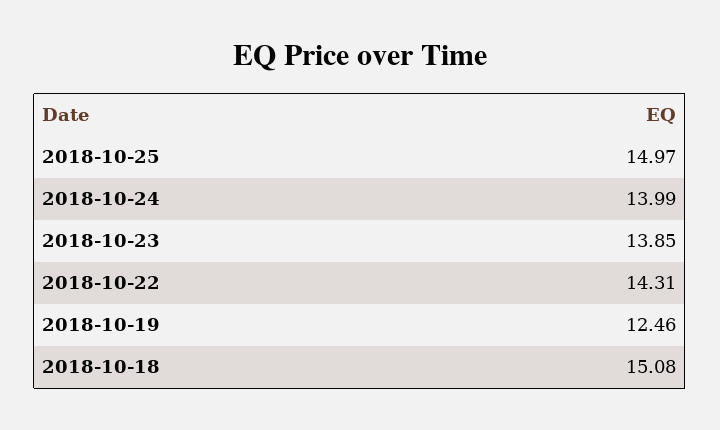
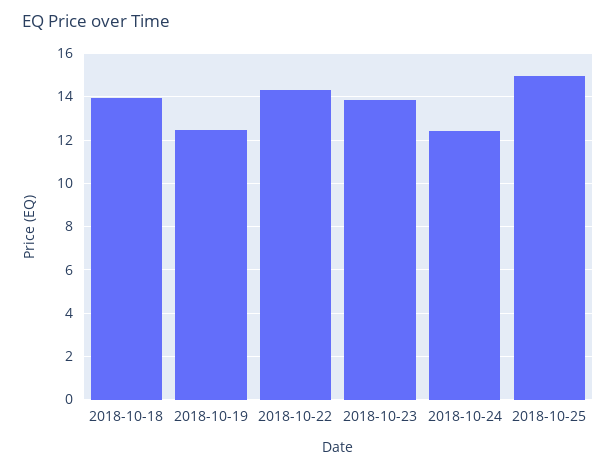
  {
    "2018-10-25": 14.97,
-   "2018-10-24": 13.99,
+   "2018-10-24": 12.5,
    "2018-10-23": 13.85,
    "2018-10-22": 14.31,
    "2018-10-19": 12.46,
-   "2018-10-18": 15.08
+   "2018-10-18": 14
  }

